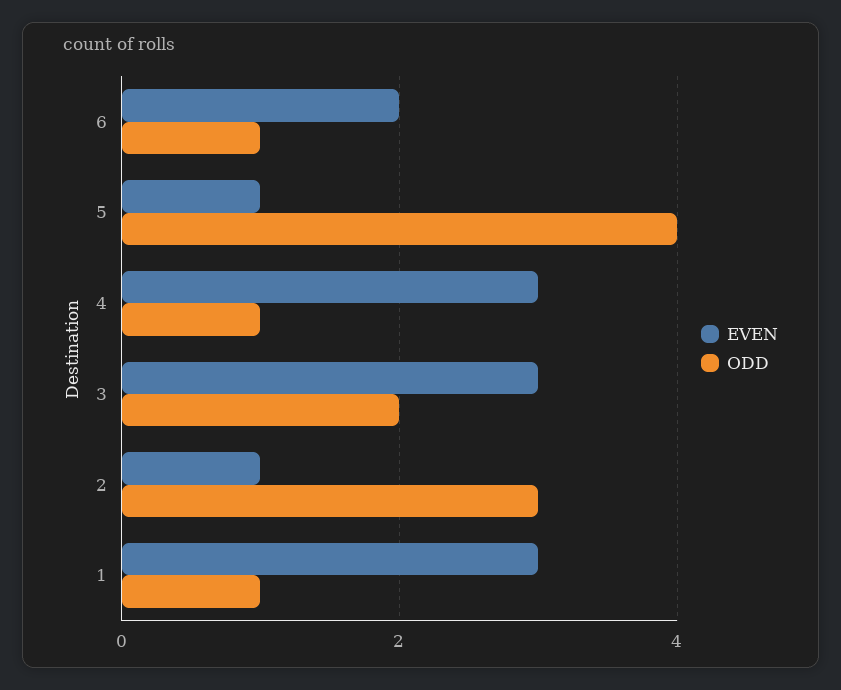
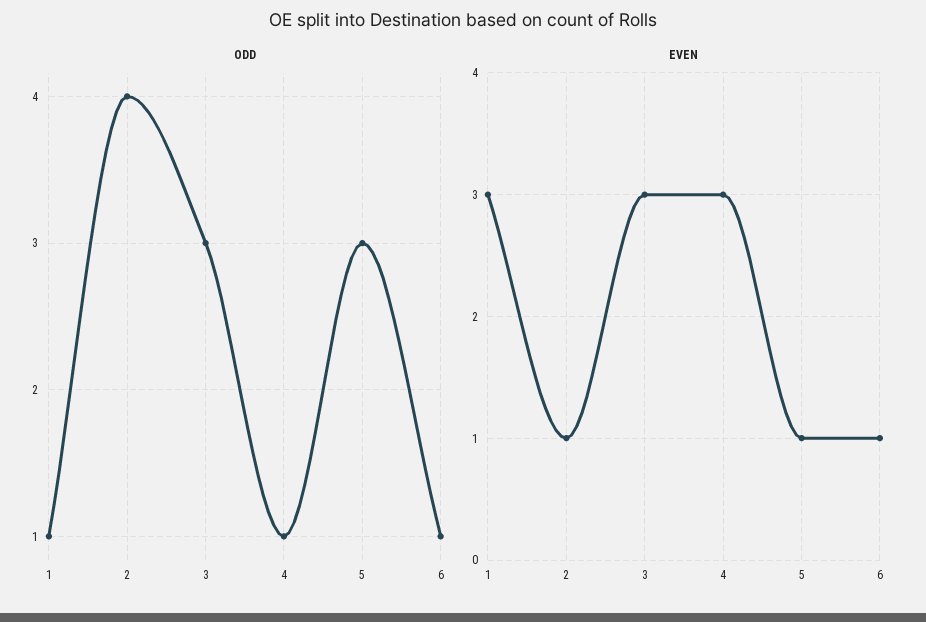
  {
    "EVEN": {
-     "6": 2,
+     "6": 1,
      "5": 1,
      "4": 3,
      "3": 3,
      "2": 1,
      "1": 3
    },
    "ODD": {
      "6": 1,
-     "5": 4,
+     "5": 3,
      "4": 1,
-     "3": 2,
+     "3": 3,
-     "2": 3,
+     "2": 4,
      "1": 1
    }
  }

